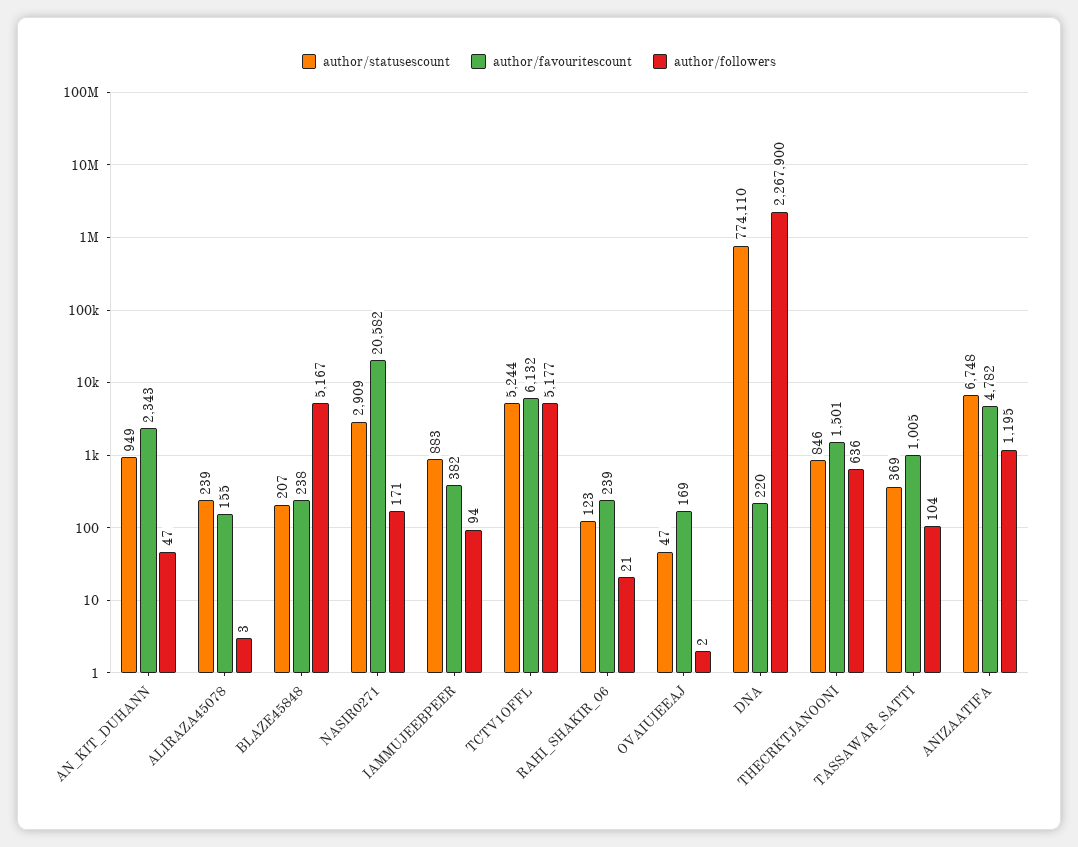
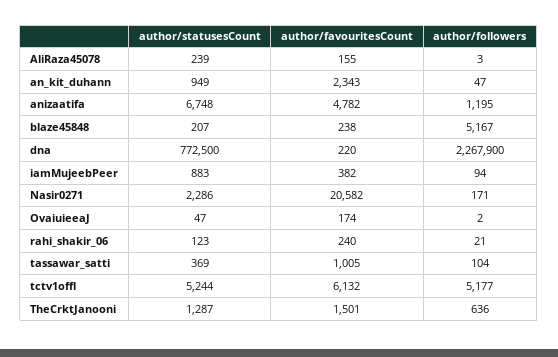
  {
    "author/statusescount": {
      "AN_KIT_DUHANN": 949,
      "ALIRAZA45078": 239,
      "BLAZE45848": 207,
-     "NASIR0271": 2909,
+     "NASIR0271": 2286,
      "IAMMUJEEBPEER": 883,
      "TCTV1OFFL": 5244,
      "RAHI_SHAKIR_06": 123,
      "OVAIUIEEAJ": 47,
-     "DNA": 774110,
+     "DNA": 772500,
-     "THECRKTJANOONI": 846,
+     "THECRKTJANOONI": 1287,
      "TASSAWAR_SATTI": 369,
      "ANIZAATIFA": 6748
    },
    "author/favouritescount": {
      "AN_KIT_DUHANN": 2343,
      "ALIRAZA45078": 155,
      "BLAZE45848": 238,
      "NASIR0271": 20582,
      "IAMMUJEEBPEER": 382,
      "TCTV1OFFL": 6132,
-     "RAHI_SHAKIR_06": 239,
+     "RAHI_SHAKIR_06": 240,
-     "OVAIUIEEAJ": 169,
+     "OVAIUIEEAJ": 174,
      "DNA": 220,
      "THECRKTJANOONI": 1501,
      "TASSAWAR_SATTI": 1005,
      "ANIZAATIFA": 4782
    },
    "author/followers": {
      "AN_KIT_DUHANN": 47,
      "ALIRAZA45078": 3,
      "BLAZE45848": 5167,
      "NASIR0271": 171,
      "IAMMUJEEBPEER": 94,
      "TCTV1OFFL": 5177,
      "RAHI_SHAKIR_06": 21,
      "OVAIUIEEAJ": 2,
      "DNA": 2267900,
      "THECRKTJANOONI": 636,
      "TASSAWAR_SATTI": 104,
      "ANIZAATIFA": 1195
    }
  }

